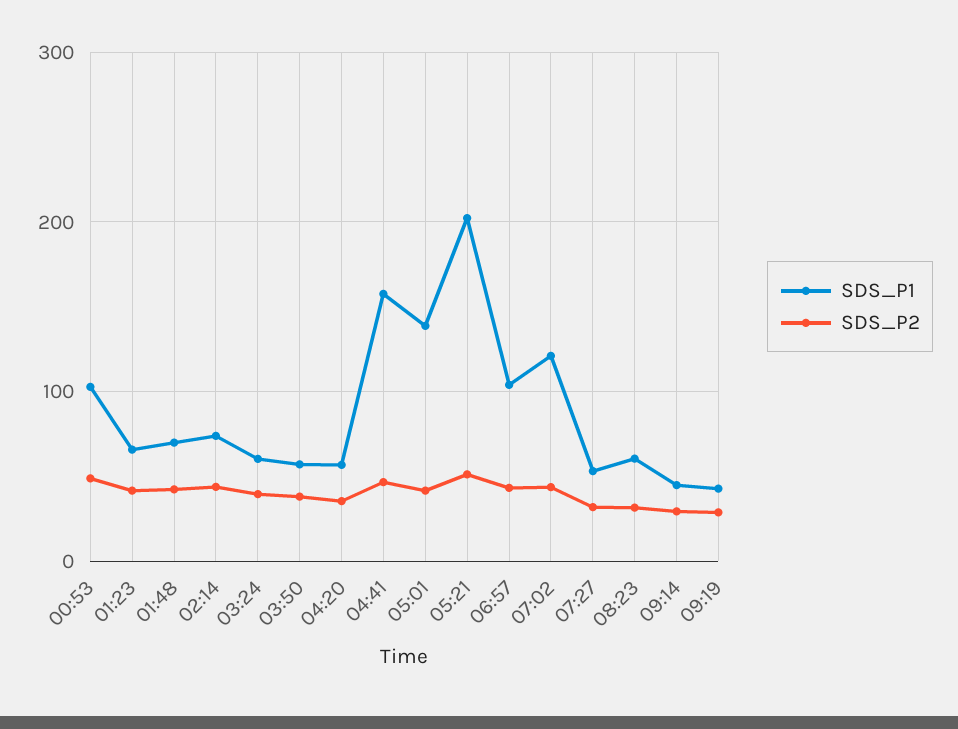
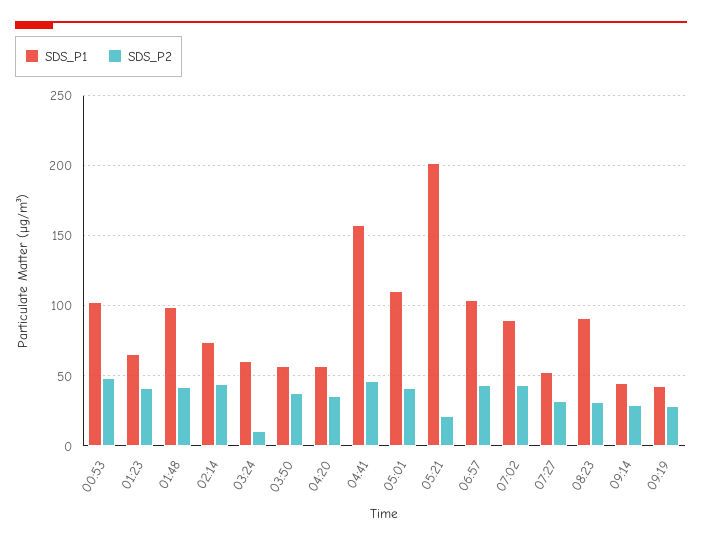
  {
    "SDS_P1": {
      "00:53": 105,
      "01:23": 65,
-     "01:48": 70,
+     "01:48": 100,
      "02:14": 75,
      "03:24": 60,
      "03:50": 55,
      "04:20": 55,
      "04:41": 160,
-     "05:01": 140,
+     "05:01": 110,
      "05:21": 200,
      "06:57": 105,
-     "07:02": 120,
+     "07:02": 90,
      "07:27": 55,
-     "08:23": 60,
+     "08:23": 90,
      "09:14": 45,
      "09:19": 45
    },
    "SDS_P2": {
      "00:53": 50,
      "01:23": 40,
      "01:48": 40,
      "02:14": 45,
-     "03:24": 40,
+     "03:24": 10,
      "03:50": 40,
      "04:20": 35,
      "04:41": 45,
      "05:01": 40,
-     "05:21": 50,
+     "05:21": 20,
      "06:57": 45,
      "07:02": 45,
      "07:27": 30,
      "08:23": 30,
      "09:14": 30,
      "09:19": 30
    }
  }

